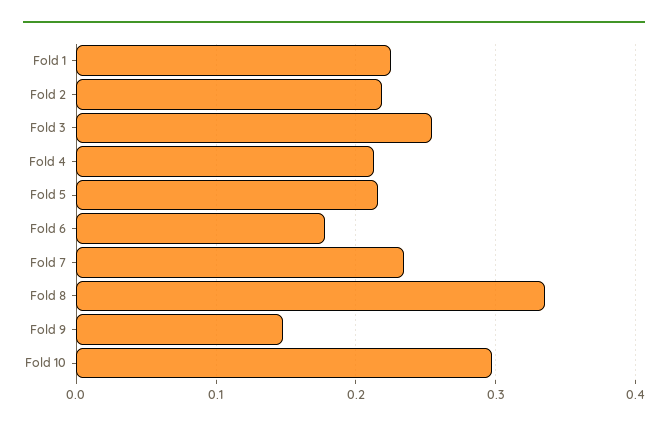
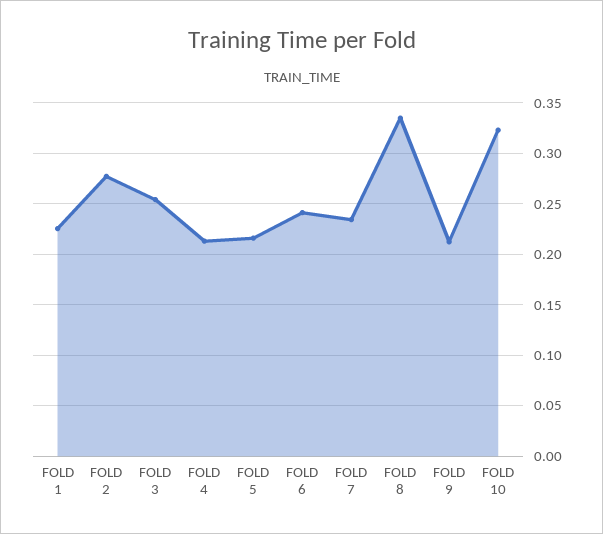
  {
    "Fold 1": 0.23,
-   "Fold 2": 0.22,
+   "Fold 2": 0.28,
    "Fold 3": 0.25,
    "Fold 4": 0.21,
    "Fold 5": 0.22,
-   "Fold 6": 0.18,
+   "Fold 6": 0.24,
    "Fold 7": 0.23,
    "Fold 8": 0.33,
-   "Fold 9": 0.15,
+   "Fold 9": 0.21,
-   "Fold 10": 0.3
+   "Fold 10": 0.32
  }

